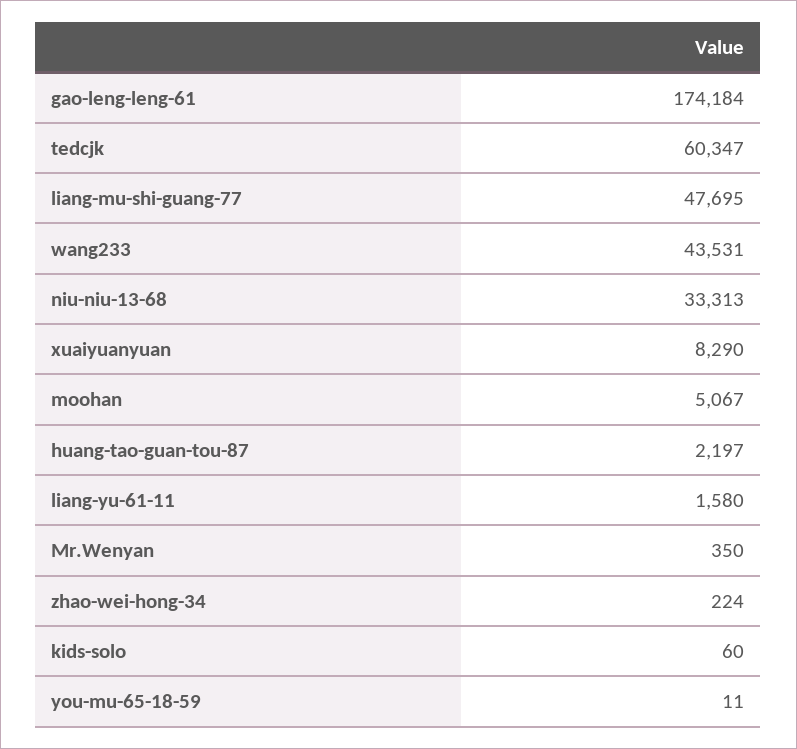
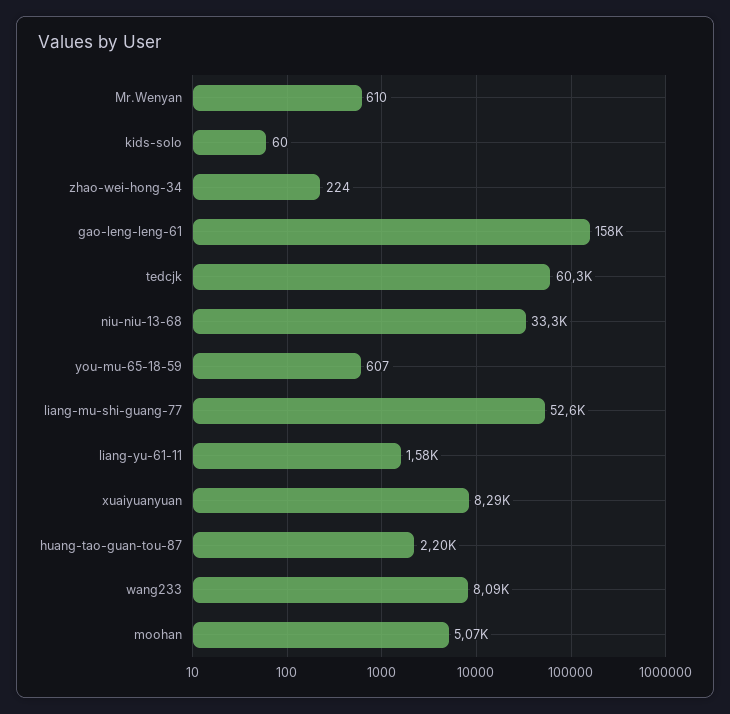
  {
-   "gao-leng-leng-61": 174184,
+   "gao-leng-leng-61": 158000,
    "tedcjk": 60347,
-   "liang-mu-shi-guang-77": 47695,
+   "liang-mu-shi-guang-77": 52600,
-   "wang233": 43531,
+   "wang233": 8090,
    "niu-niu-13-68": 33313,
    "xuaiyuanyuan": 8290,
    "moohan": 5067,
    "huang-tao-guan-tou-87": 2197,
    "liang-yu-61-11": 1580,
-   "Mr.Wenyan": 350,
+   "Mr.Wenyan": 610,
    "zhao-wei-hong-34": 224,
    "kids-solo": 60,
-   "you-mu-65-18-59": 11
+   "you-mu-65-18-59": 607
  }

